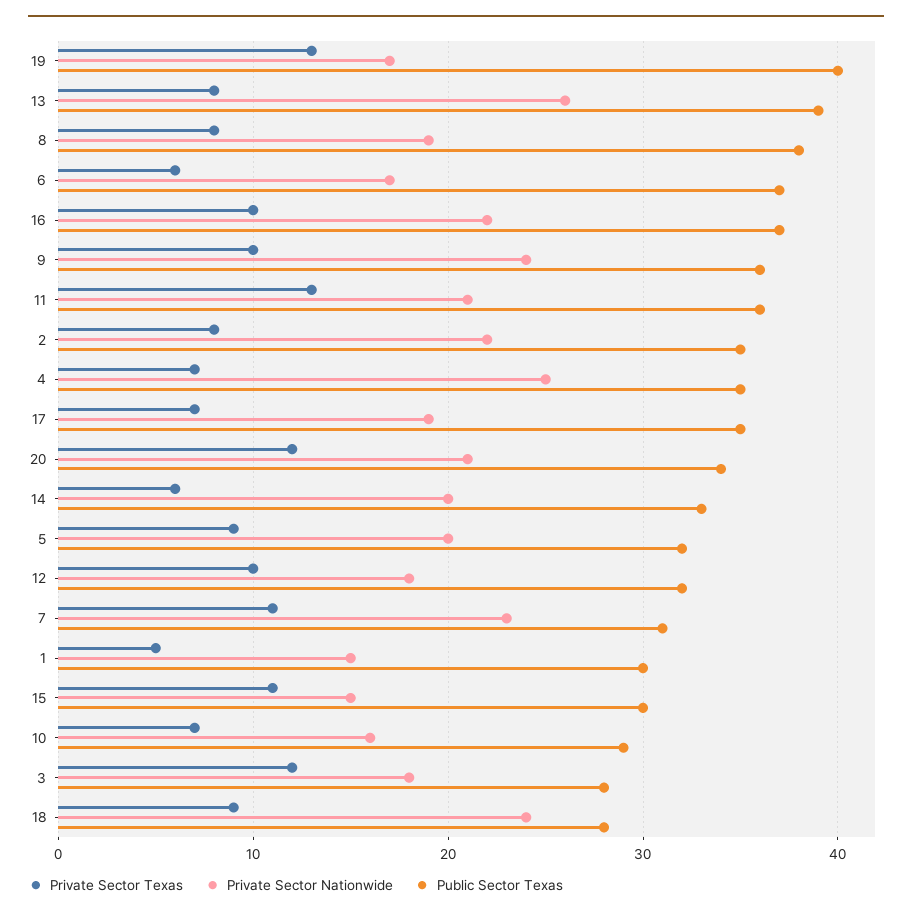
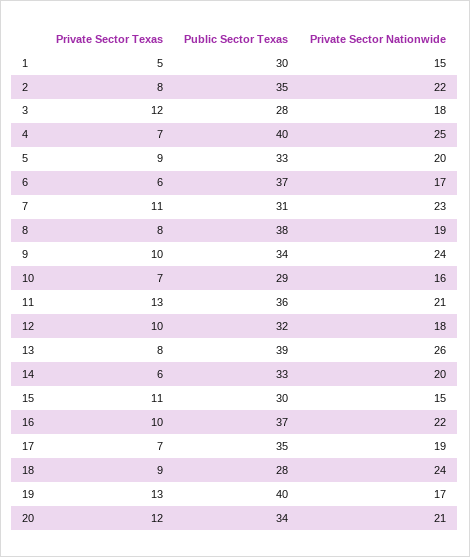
  {
    "Private Sector Texas": {
      "19": 13,
      "13": 8,
      "8": 8,
      "6": 6,
      "16": 10,
      "9": 10,
      "11": 13,
      "2": 8,
      "4": 7,
      "17": 7,
      "20": 12,
      "14": 6,
      "5": 9,
      "12": 10,
      "7": 11,
      "1": 5,
      "15": 11,
      "10": 7,
      "3": 12,
      "18": 9
    },
    "Private Sector Nationwide": {
      "19": 17,
      "13": 26,
      "8": 19,
      "6": 17,
      "16": 22,
      "9": 24,
      "11": 21,
      "2": 22,
      "4": 25,
      "17": 19,
      "20": 21,
      "14": 20,
      "5": 20,
      "12": 18,
      "7": 23,
      "1": 15,
      "15": 15,
      "10": 16,
      "3": 18,
      "18": 24
    },
    "Public Sector Texas": {
      "19": 40,
      "13": 39,
      "8": 38,
      "6": 37,
      "16": 37,
-     "9": 36,
+     "9": 34,
      "11": 36,
      "2": 35,
-     "4": 35,
+     "4": 40,
      "17": 35,
      "20": 34,
      "14": 33,
-     "5": 32,
+     "5": 33,
      "12": 32,
      "7": 31,
      "1": 30,
      "15": 30,
      "10": 29,
      "3": 28,
      "18": 28
    }
  }

